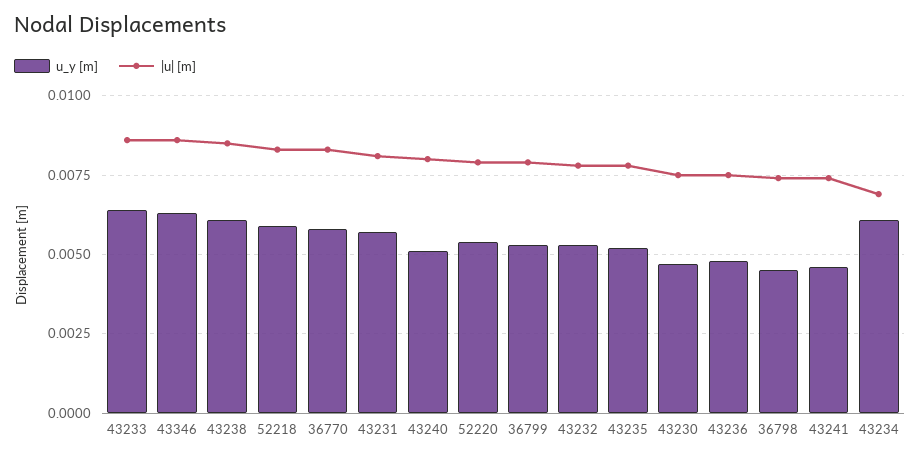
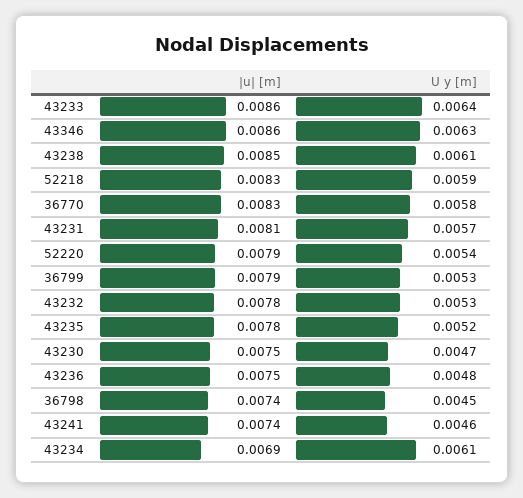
  {
    "u_y [m]": {
      "43233": 0.0064,
      "43346": 0.0063,
      "43238": 0.0061,
      "52218": 0.0059,
      "36770": 0.0058,
      "43231": 0.0057,
-     "43240": 0.005,
      "52220": 0.0054,
      "36799": 0.0053,
      "43232": 0.0053,
      "43235": 0.0052,
      "43230": 0.0047,
      "43236": 0.0048,
      "36798": 0.0045,
      "43241": 0.0046,
      "43234": 0.0061
    },
    "|u| [m]": {
      "43233": 0.0086,
      "43346": 0.0086,
      "43238": 0.0085,
      "52218": 0.0083,
      "36770": 0.0083,
      "43231": 0.0081,
-     "43240": 0.008,
      "52220": 0.0079,
      "36799": 0.0079,
      "43232": 0.0078,
      "43235": 0.0078,
      "43230": 0.0075,
      "43236": 0.0075,
      "36798": 0.0074,
      "43241": 0.0074,
      "43234": 0.0069
    }
  }

